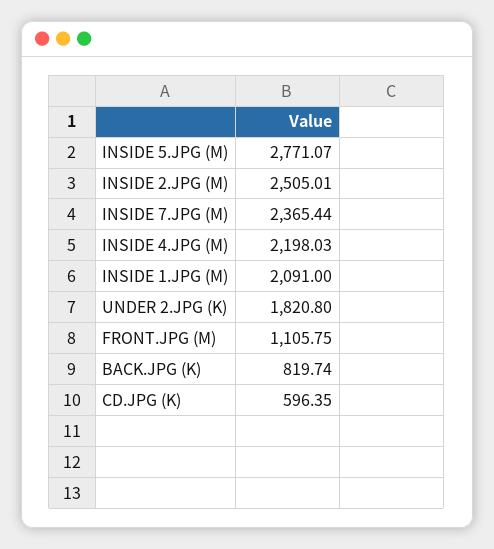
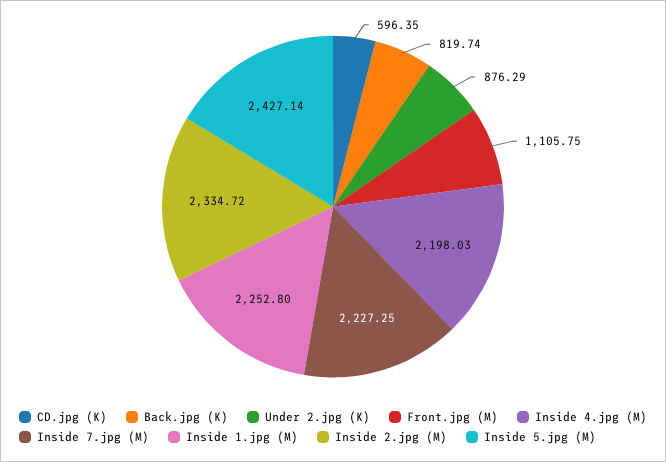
  {
-   "INSIDE 5.JPG (M)": 2771.07,
+   "INSIDE 5.JPG (M)": 2427.14,
-   "INSIDE 2.JPG (M)": 2505.01,
+   "INSIDE 2.JPG (M)": 2334.72,
-   "INSIDE 7.JPG (M)": 2365.44,
+   "INSIDE 7.JPG (M)": 2227.25,
    "INSIDE 4.JPG (M)": 2198.03,
-   "INSIDE 1.JPG (M)": 2091,
+   "INSIDE 1.JPG (M)": 2252.8,
-   "UNDER 2.JPG (K)": 1820.8,
+   "UNDER 2.JPG (K)": 876.29,
    "FRONT.JPG (M)": 1105.75,
    "BACK.JPG (K)": 819.74,
    "CD.JPG (K)": 596.35
  }

